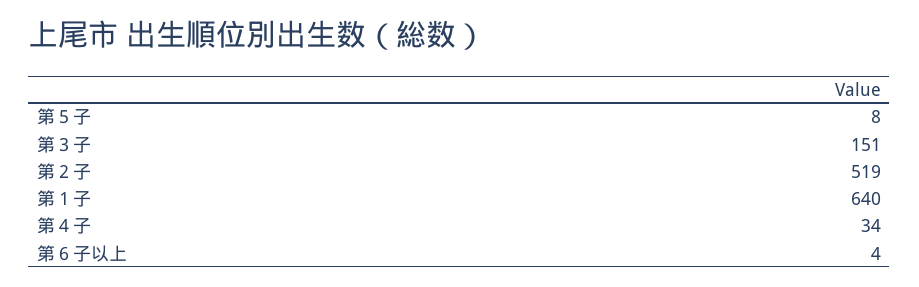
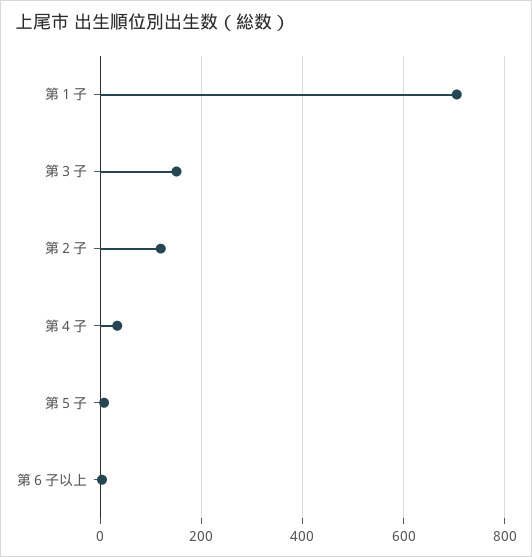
  {
    "第５子": 8,
    "第３子": 151,
-   "第２子": 519,
+   "第２子": 120,
-   "第１子": 640,
+   "第１子": 700,
    "第４子": 34,
    "第６子以上": 4
  }

